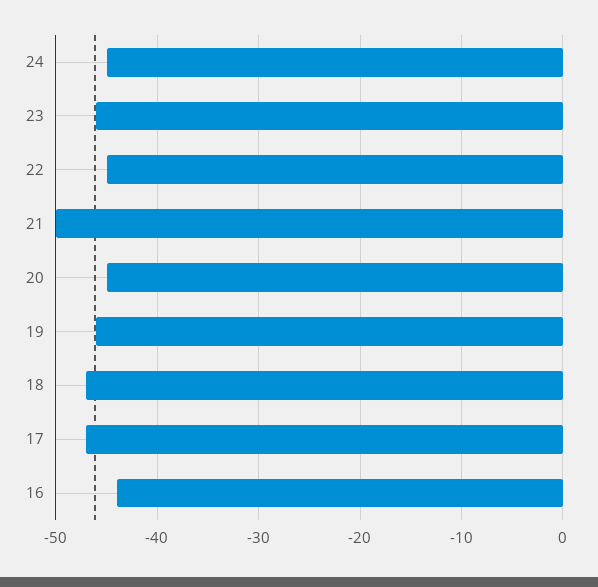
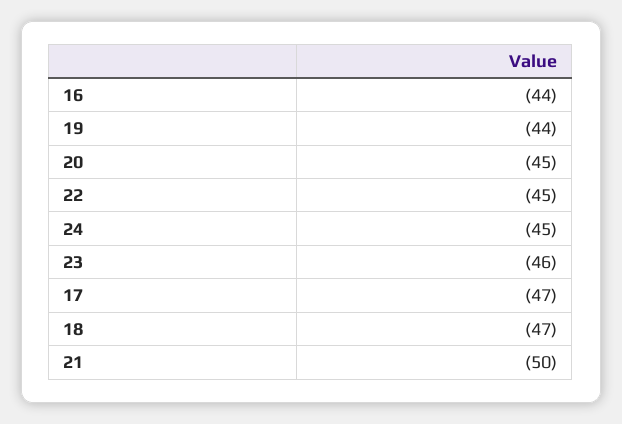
  {
    "24": -45,
    "23": -46,
    "22": -45,
    "21": -50,
    "20": -45,
-   "19": -46,
+   "19": -44,
    "18": -47,
    "17": -47,
    "16": -44
  }

